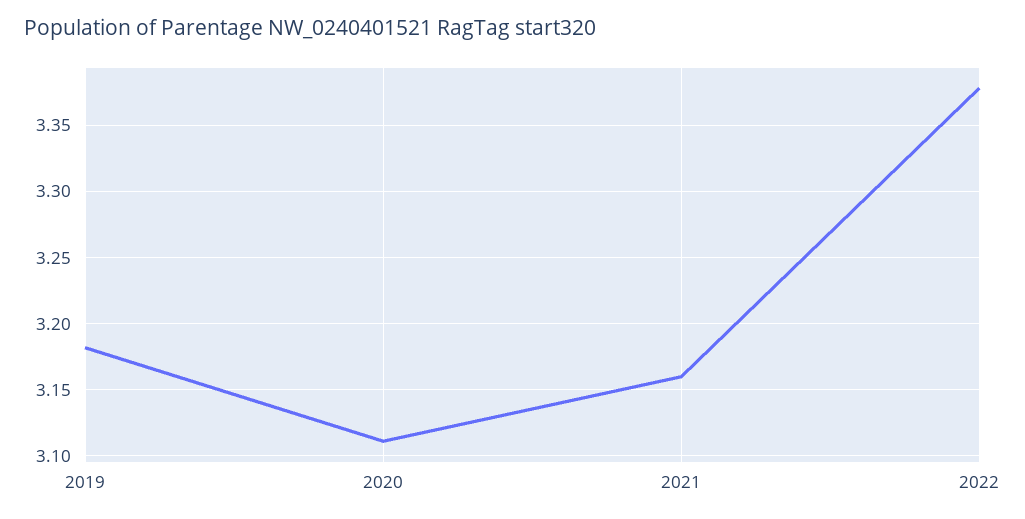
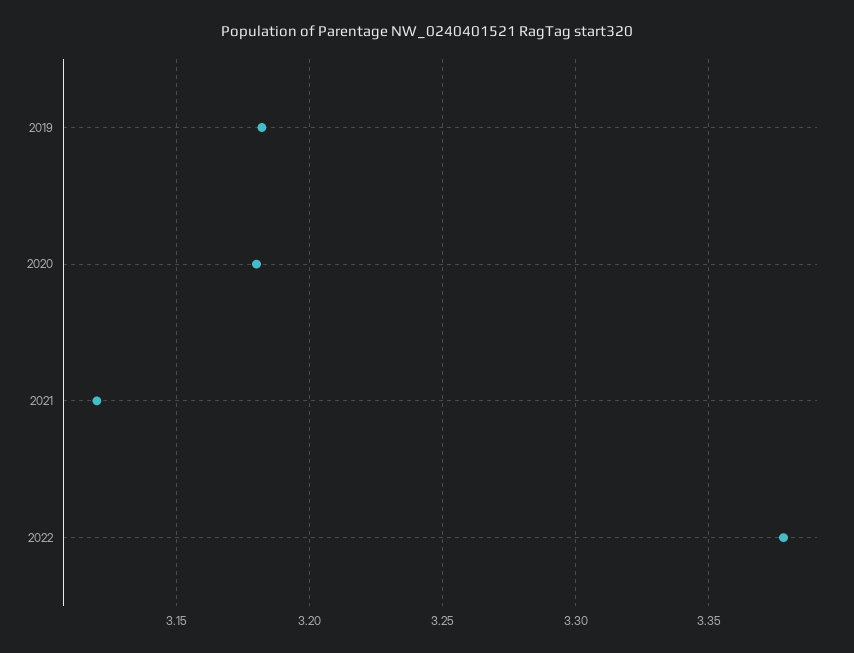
  {
    "2019": 3.18,
-   "2020": 3.11,
+   "2020": 3.18,
-   "2021": 3.16,
+   "2021": 3.12,
    "2022": 3.38
  }

